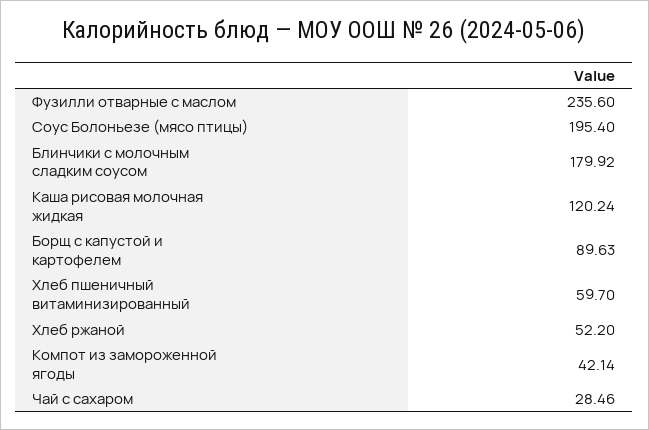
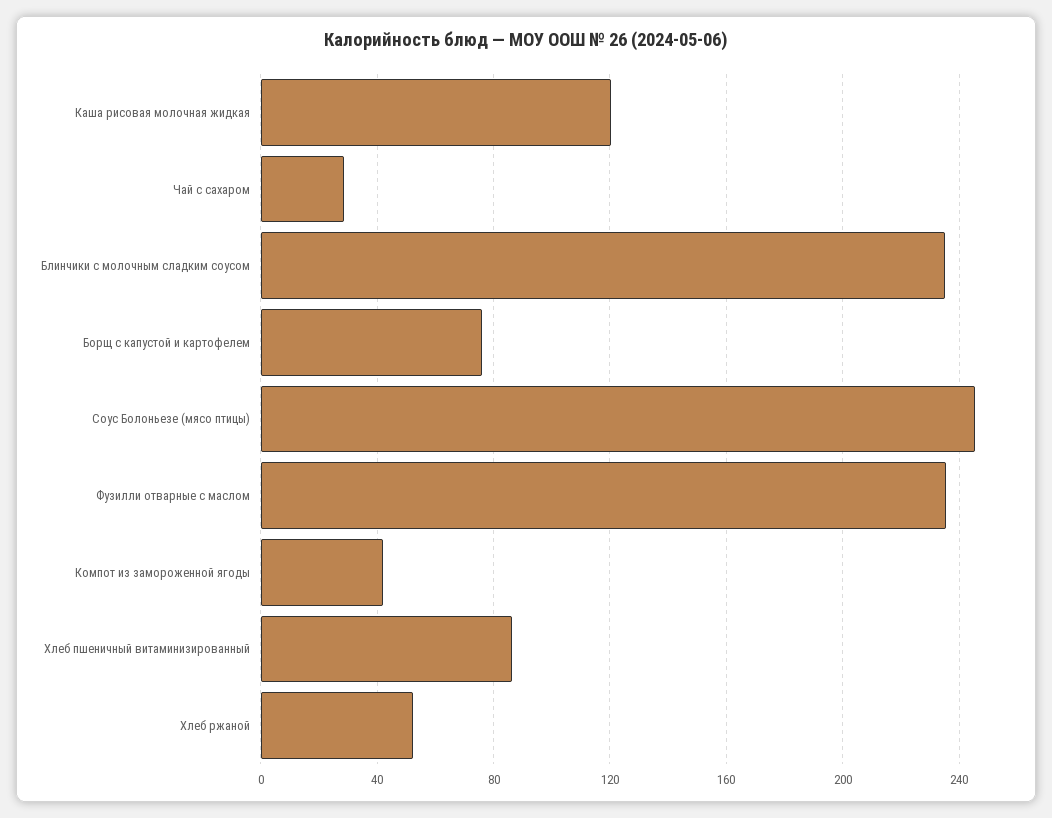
  {
    "Фузилли отварные с маслом": 235.6,
-   "Соус Болоньезе (мясо птицы)": 195.4,
+   "Соус Болоньезе (мясо птицы)": 245,
-   "Блинчики с молочным сладким соусом": 179.92,
+   "Блинчики с молочным сладким соусом": 235,
    "Каша рисовая молочная жидкая": 120.24,
-   "Борщ с капустой и картофелем": 89.63,
+   "Борщ с капустой и картофелем": 75,
-   "Хлеб пшеничный витаминизированный": 59.7,
+   "Хлеб пшеничный витаминизированный": 85,
    "Хлеб ржаной": 52.2,
    "Компот из замороженной ягоды": 42.14,
    "Чай с сахаром": 28.46
  }

